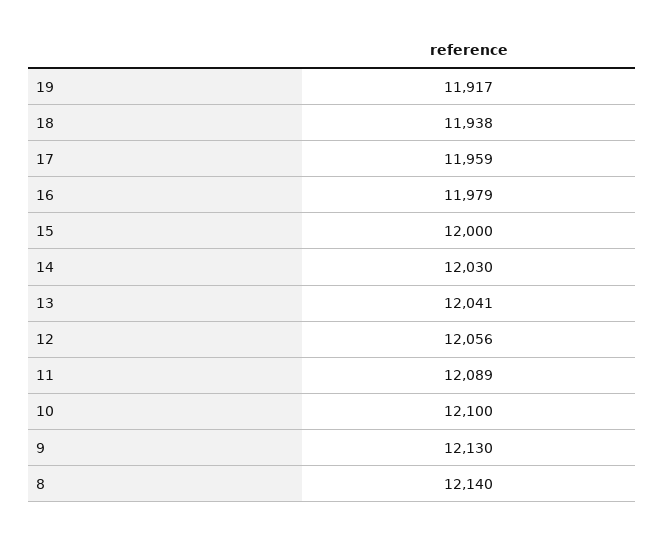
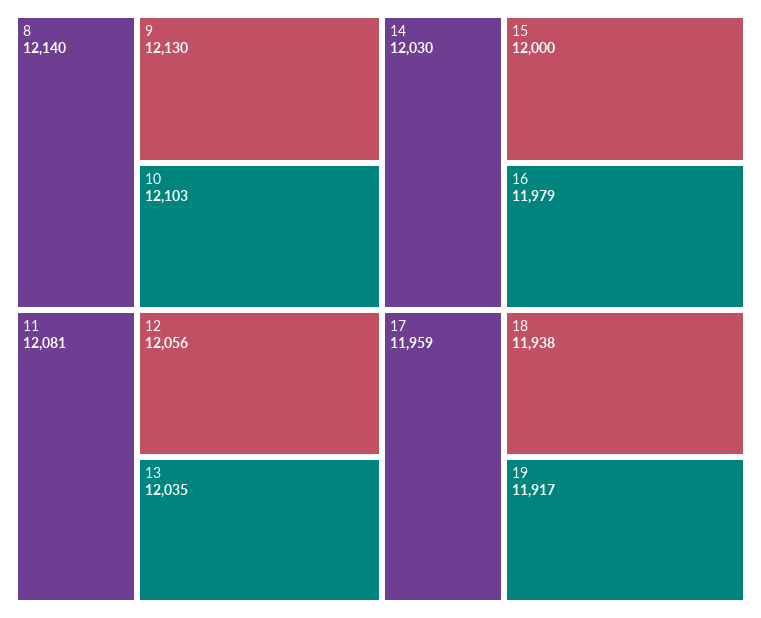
  {
    "19": 11917,
    "18": 11938,
    "17": 11959,
    "16": 11979,
    "15": 12000,
    "14": 12030,
-   "13": 12041,
+   "13": 12035,
    "12": 12056,
-   "11": 12089,
+   "11": 12081,
-   "10": 12100,
+   "10": 12103,
    "9": 12130,
    "8": 12140
  }

